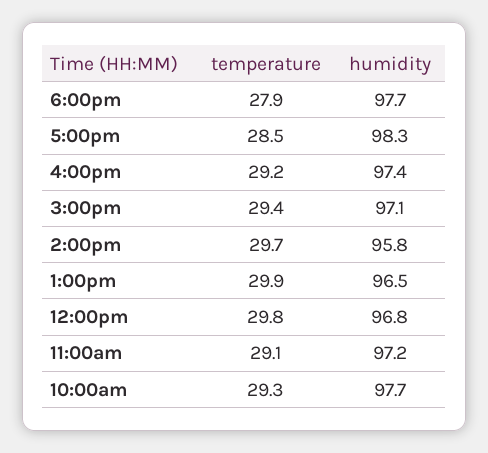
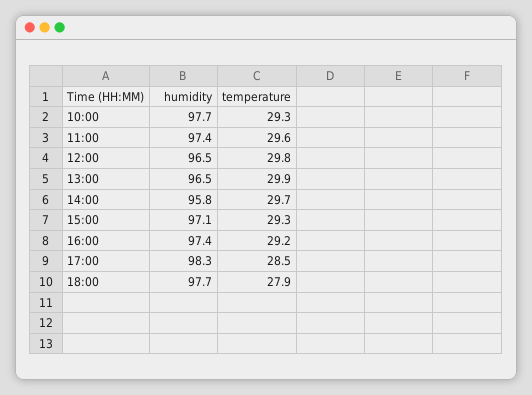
  {
    "temperature": {
      "6:00pm": 27.9,
      "5:00pm": 28.5,
      "4:00pm": 29.2,
-     "3:00pm": 29.4,
+     "3:00pm": 29.3,
      "2:00pm": 29.7,
      "1:00pm": 29.9,
      "12:00pm": 29.8,
-     "11:00am": 29.1,
+     "11:00am": 29.6,
      "10:00am": 29.3
    },
    "humidity": {
      "6:00pm": 97.7,
      "5:00pm": 98.3,
      "4:00pm": 97.4,
      "3:00pm": 97.1,
      "2:00pm": 95.8,
      "1:00pm": 96.5,
-     "12:00pm": 96.8,
+     "12:00pm": 96.5,
-     "11:00am": 97.2,
+     "11:00am": 97.4,
      "10:00am": 97.7
    }
  }

